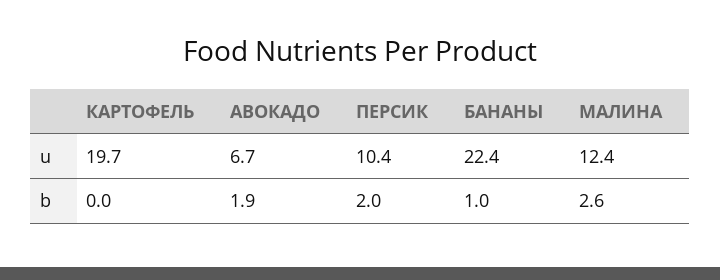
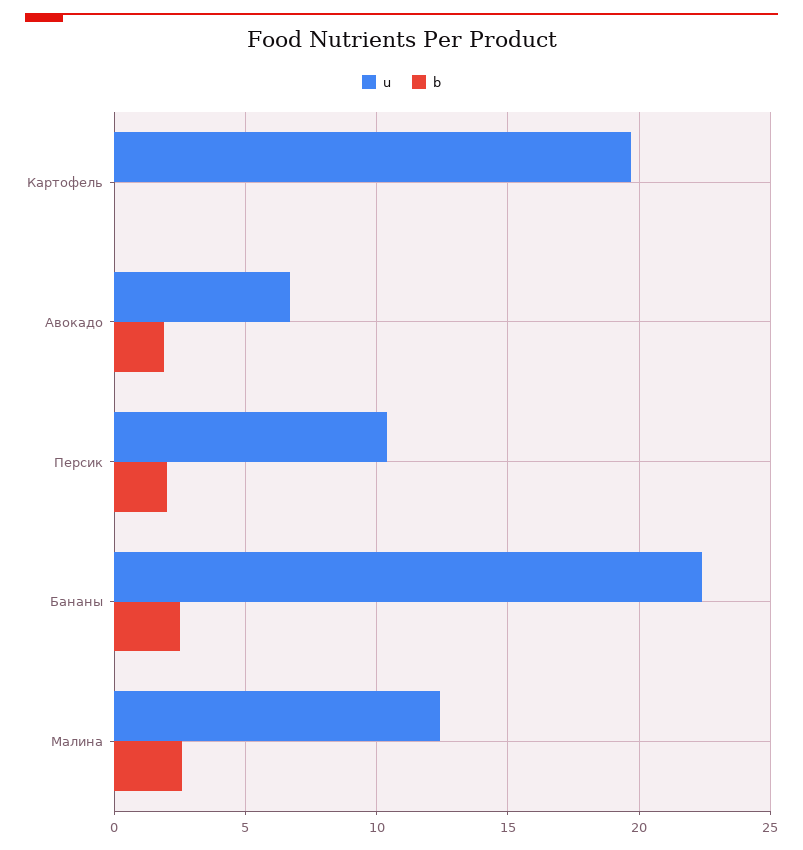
  {
    "u": {
      "КАРТОФЕЛЬ": 19.7,
      "АВОКАДО": 6.7,
      "ПЕРСИК": 10.4,
      "БАНАНЫ": 22.4,
      "МАЛИНА": 12.4
    },
    "b": {
      "КАРТОФЕЛЬ": 0,
      "АВОКАДО": 1.9,
      "ПЕРСИК": 2,
-     "БАНАНЫ": 1,
+     "БАНАНЫ": 2.5,
      "МАЛИНА": 2.6
    }
  }

